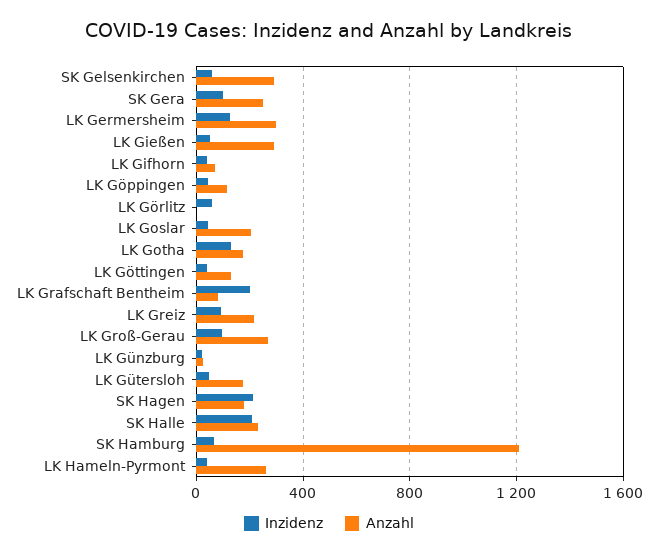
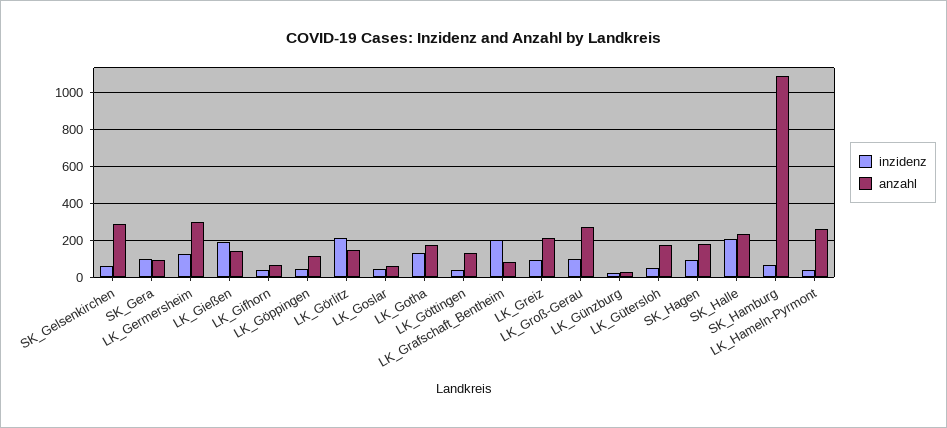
  {
    "Inzidenz": {
      "SK Gelsenkirchen": 50,
      "SK Gera": 100,
      "LK Germersheim": 100,
-     "LK Gießen": 50,
+     "LK Gießen": 200,
      "LK Gifhorn": 50,
      "LK Göppingen": 50,
-     "LK Görlitz": 50,
+     "LK Görlitz": 200,
      "LK Goslar": 50,
      "LK Gotha": 150,
      "LK Göttingen": 50,
      "LK Grafschaft Bentheim": 200,
      "LK Greiz": 100,
      "LK Groß-Gerau": 100,
      "LK Günzburg": 0,
      "LK Gütersloh": 50,
-     "SK Hagen": 200,
+     "SK Hagen": 100,
      "SK Halle": 200,
      "SK Hamburg": 50,
      "LK Hameln-Pyrmont": 50
    },
    "Anzahl": {
      "SK Gelsenkirchen": 300,
-     "SK Gera": 250,
+     "SK Gera": 100,
      "LK Germersheim": 300,
-     "LK Gießen": 300,
+     "LK Gießen": 150,
      "LK Gifhorn": 50,
      "LK Göppingen": 100,
-     "LK Görlitz": 0,
+     "LK Görlitz": 150,
-     "LK Goslar": 200,
+     "LK Goslar": 50,
      "LK Gotha": 150,
      "LK Göttingen": 150,
      "LK Grafschaft Bentheim": 100,
      "LK Greiz": 200,
      "LK Groß-Gerau": 250,
      "LK Günzburg": 50,
      "LK Gütersloh": 150,
      "SK Hagen": 200,
      "SK Halle": 250,
-     "SK Hamburg": 1200,
+     "SK Hamburg": 1100,
      "LK Hameln-Pyrmont": 250
    }
  }

